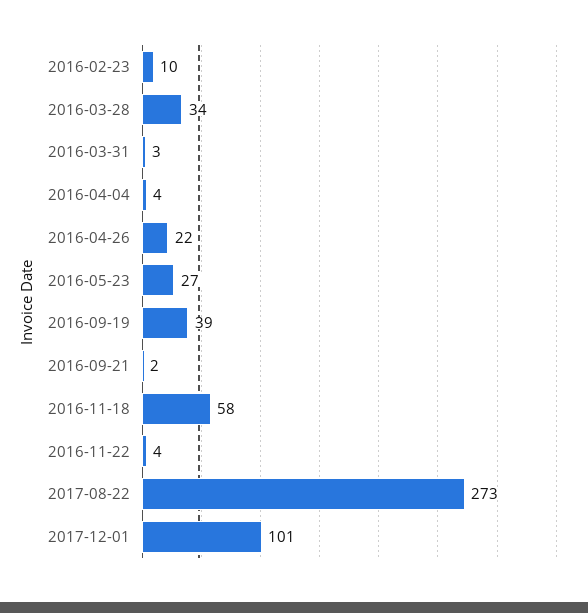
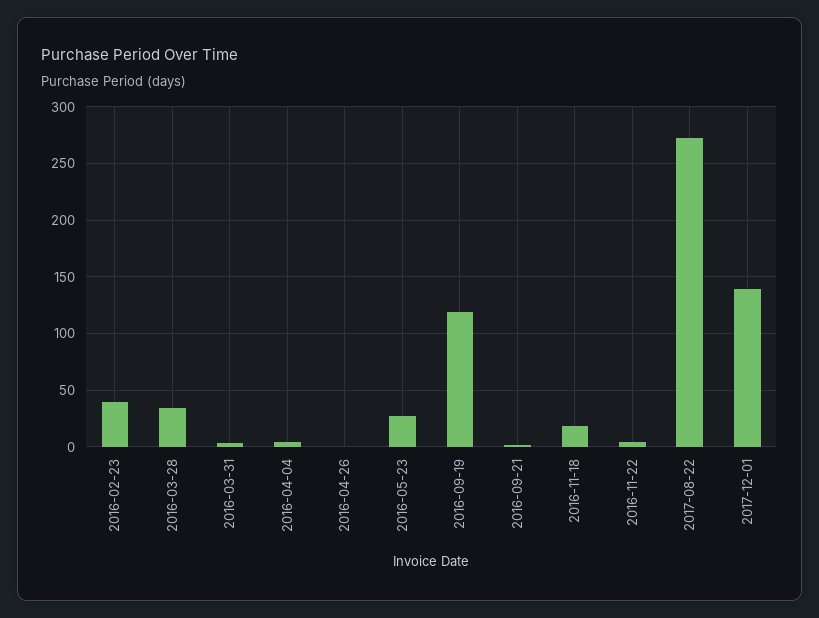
  {
-   "2016-02-23": 10,
+   "2016-02-23": 40,
    "2016-03-28": 34,
    "2016-03-31": 3,
    "2016-04-04": 4,
-   "2016-04-26": 22,
+   "2016-04-26": 0,
    "2016-05-23": 27,
-   "2016-09-19": 39,
+   "2016-09-19": 120,
    "2016-09-21": 2,
-   "2016-11-18": 58,
+   "2016-11-18": 20,
    "2016-11-22": 4,
    "2017-08-22": 273,
-   "2017-12-01": 101
+   "2017-12-01": 140
  }

